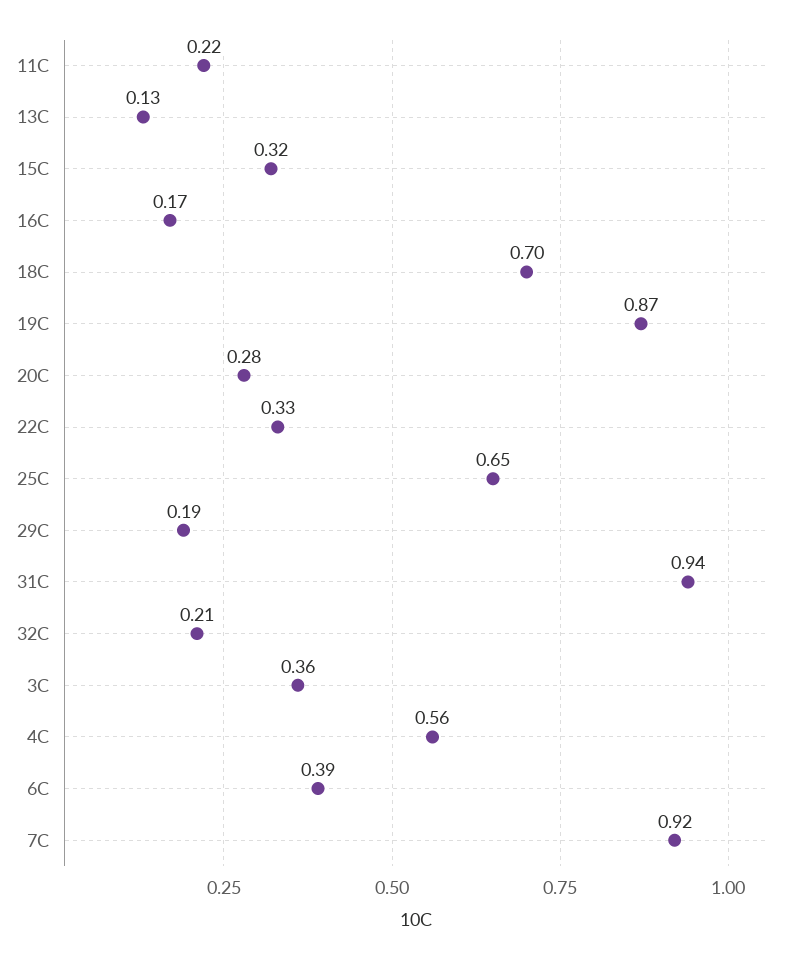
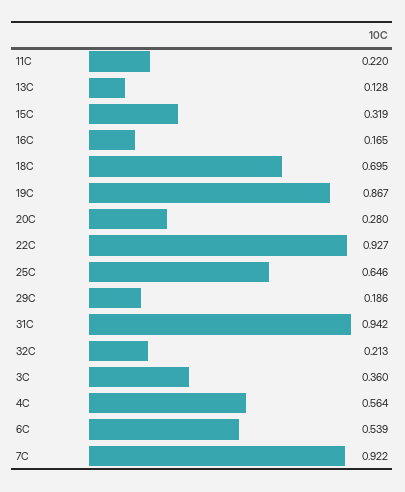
  {
    "11C": 0.22,
    "13C": 0.128,
    "15C": 0.319,
    "16C": 0.165,
    "18C": 0.695,
    "19C": 0.867,
    "20C": 0.28,
-   "22C": 0.33,
+   "22C": 0.927,
    "25C": 0.646,
    "29C": 0.186,
    "31C": 0.942,
    "32C": 0.213,
    "3C": 0.36,
    "4C": 0.564,
-   "6C": 0.39,
+   "6C": 0.539,
    "7C": 0.922
  }

